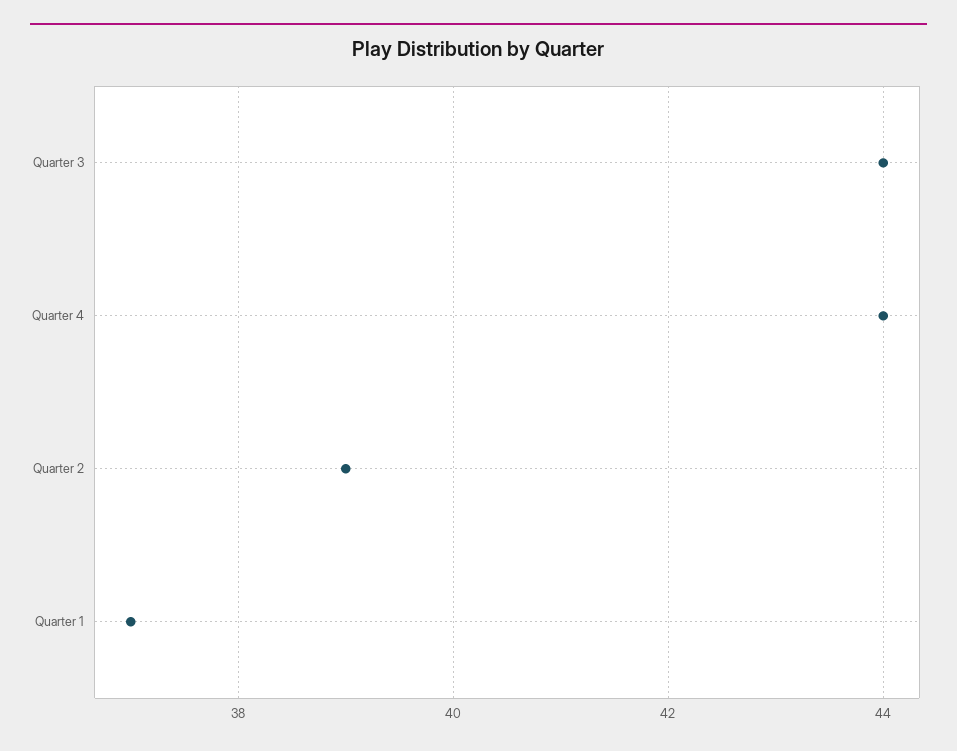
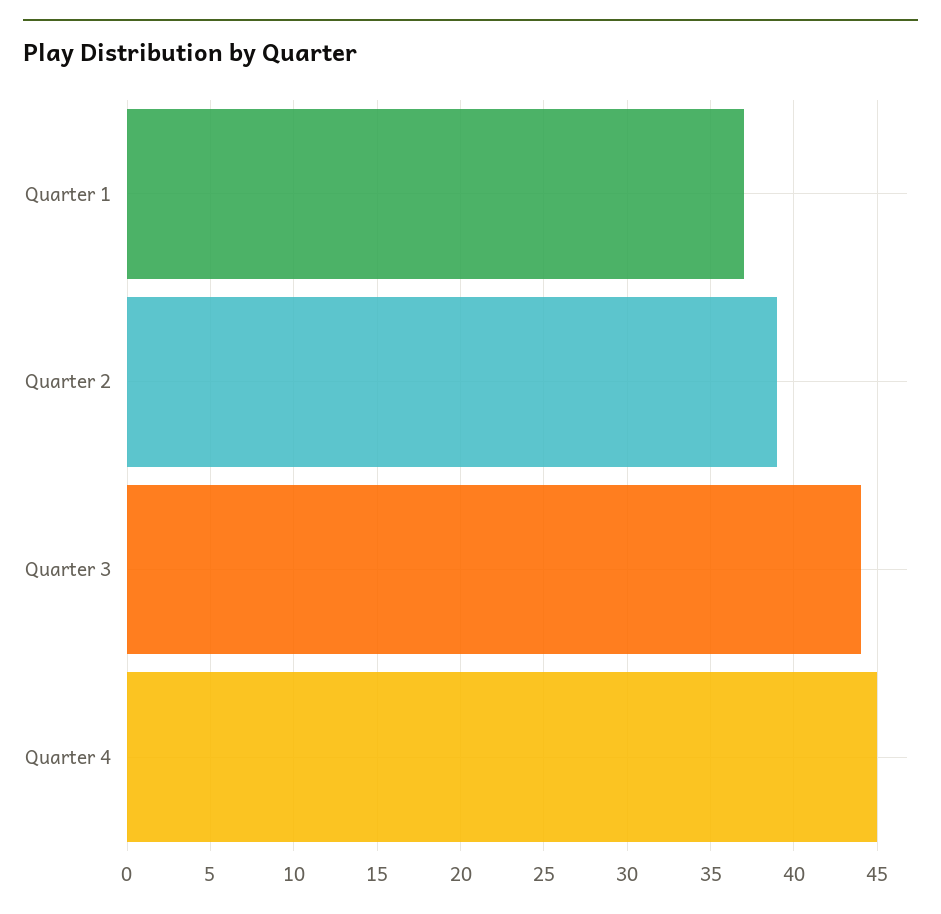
  {
    "Quarter 3": 44,
-   "Quarter 4": 44,
+   "Quarter 4": 45,
    "Quarter 2": 39,
    "Quarter 1": 37
  }

